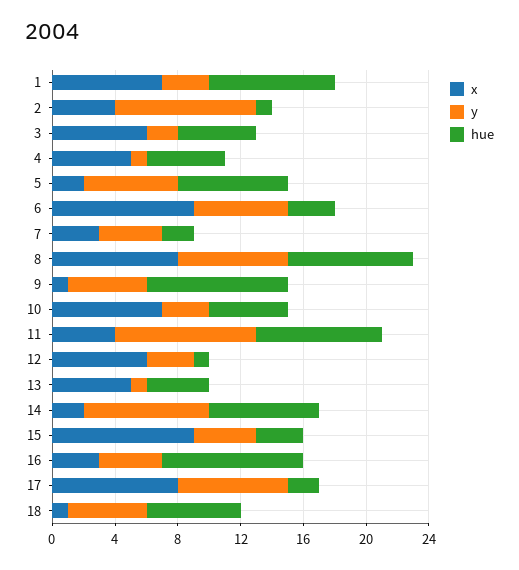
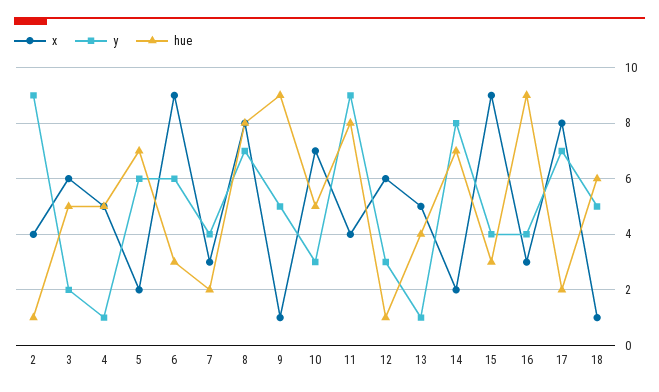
  {
    "x": {
-     "1": 7,
      "2": 4,
      "3": 6,
      "4": 5,
      "5": 2,
      "6": 9,
      "7": 3,
      "8": 8,
      "9": 1,
      "10": 7,
      "11": 4,
      "12": 6,
      "13": 5,
      "14": 2,
      "15": 9,
      "16": 3,
      "17": 8,
      "18": 1
    },
    "y": {
-     "1": 3,
      "2": 9,
      "3": 2,
      "4": 1,
      "5": 6,
      "6": 6,
      "7": 4,
      "8": 7,
      "9": 5,
      "10": 3,
      "11": 9,
      "12": 3,
      "13": 1,
      "14": 8,
      "15": 4,
      "16": 4,
      "17": 7,
      "18": 5
    },
    "hue": {
-     "1": 8,
      "2": 1,
      "3": 5,
      "4": 5,
      "5": 7,
      "6": 3,
      "7": 2,
      "8": 8,
      "9": 9,
      "10": 5,
      "11": 8,
      "12": 1,
      "13": 4,
      "14": 7,
      "15": 3,
      "16": 9,
      "17": 2,
      "18": 6
    }
  }

